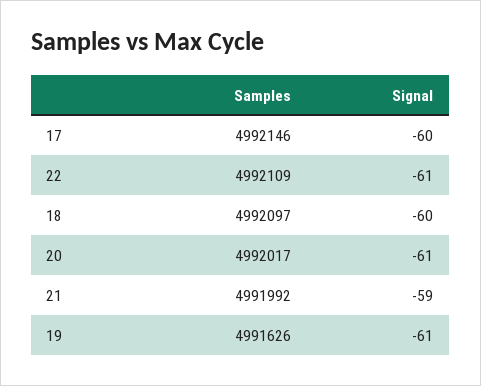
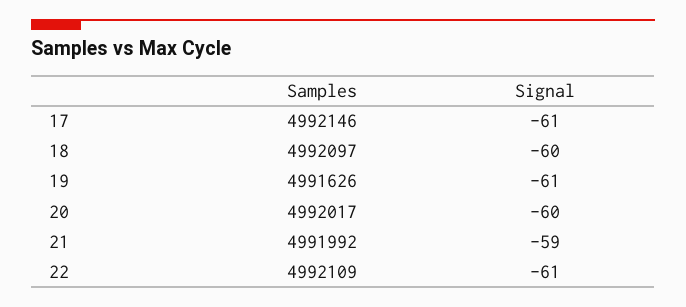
  {
    "Samples": {
      "17": 4992146,
      "22": 4992109,
      "18": 4992097,
      "20": 4992017,
      "21": 4991992,
      "19": 4991626
    },
    "Signal": {
-     "17": -60,
+     "17": -61,
      "22": -61,
      "18": -60,
-     "20": -61,
+     "20": -60,
      "21": -59,
      "19": -61
    }
  }

